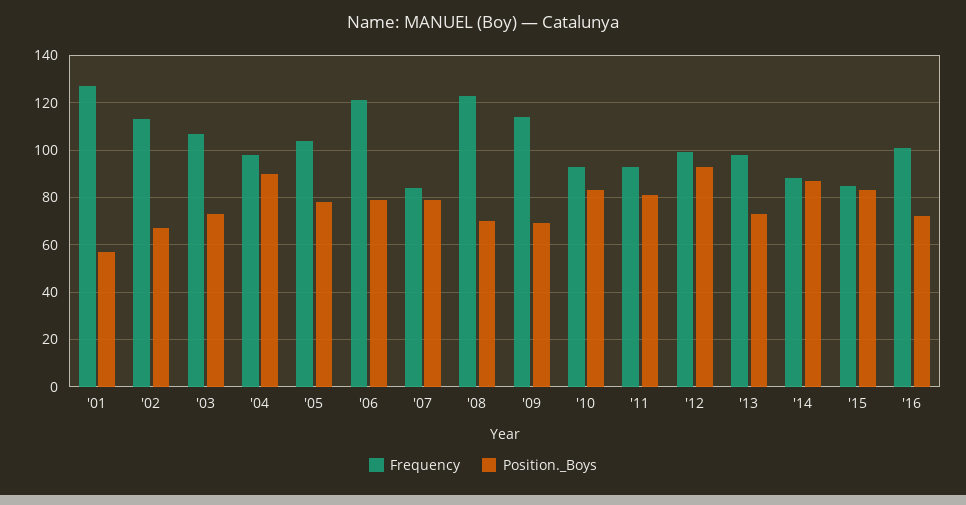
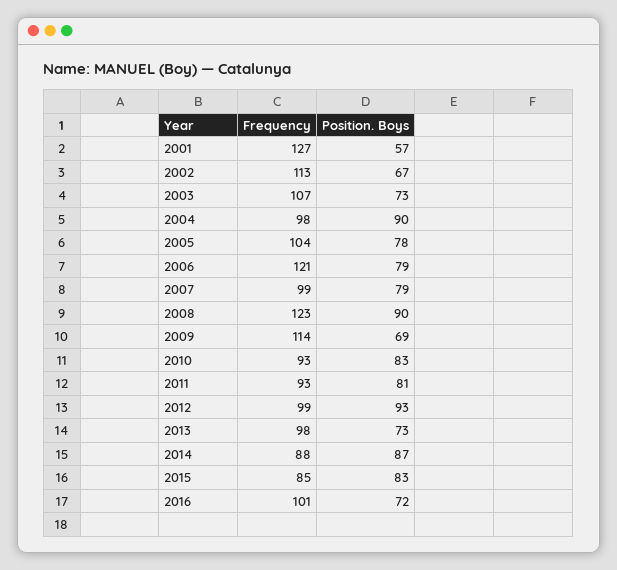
  {
    "Frequency": {
      "'01": 127,
      "'02": 113,
      "'03": 107,
      "'04": 98,
      "'05": 104,
      "'06": 121,
-     "'07": 85,
+     "'07": 99,
      "'08": 123,
      "'09": 114,
      "'10": 93,
      "'11": 93,
      "'12": 99,
      "'13": 98,
      "'14": 88,
      "'15": 85,
      "'16": 101
    },
    "Position._Boys": {
      "'01": 57,
      "'02": 67,
      "'03": 73,
      "'04": 90,
      "'05": 78,
      "'06": 79,
      "'07": 79,
-     "'08": 70,
+     "'08": 90,
      "'09": 69,
      "'10": 83,
      "'11": 81,
      "'12": 93,
      "'13": 73,
      "'14": 87,
      "'15": 83,
      "'16": 72
    }
  }

